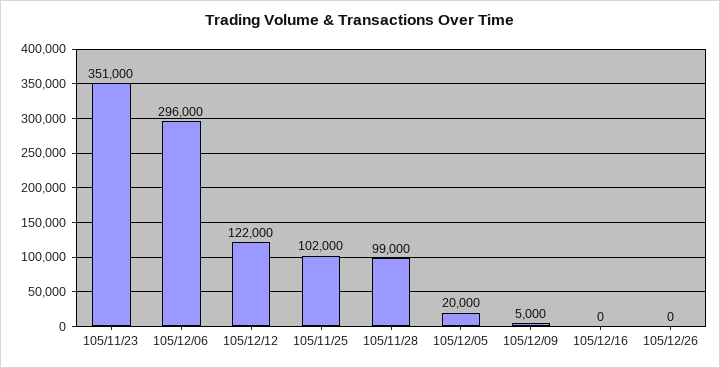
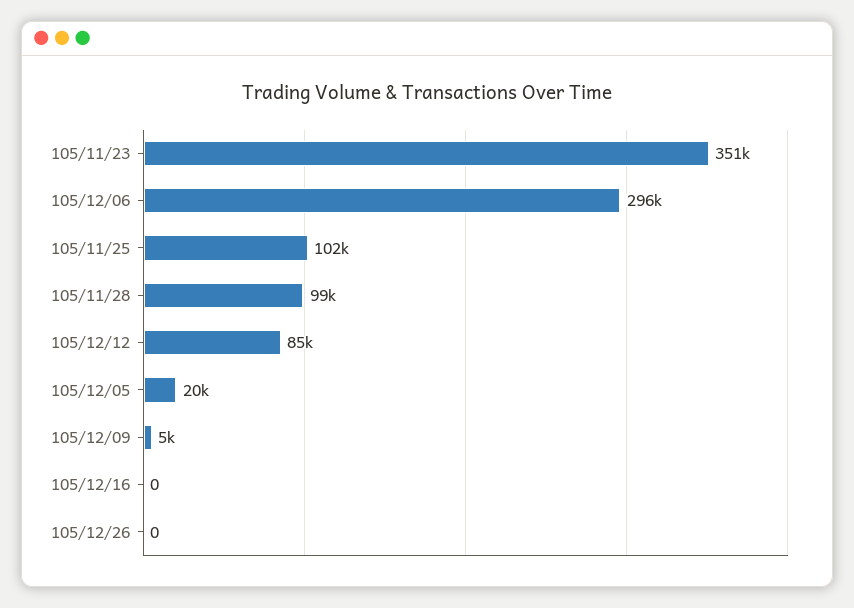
  {
    "105/11/23": 351000,
    "105/12/06": 296000,
-   "105/12/12": 122000,
+   "105/12/12": 85000,
    "105/11/25": 102000,
    "105/11/28": 99000,
    "105/12/05": 20000,
    "105/12/09": 5000,
    "105/12/16": 0,
    "105/12/26": 0
  }

